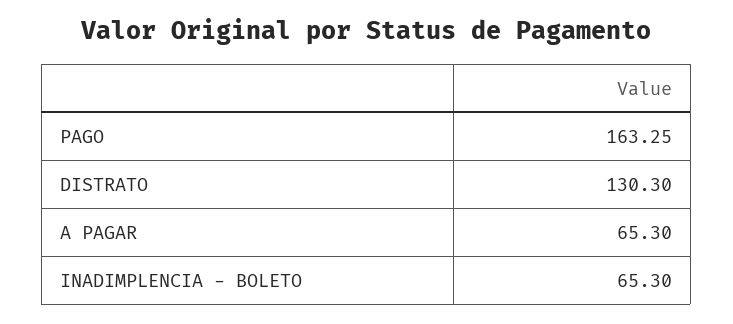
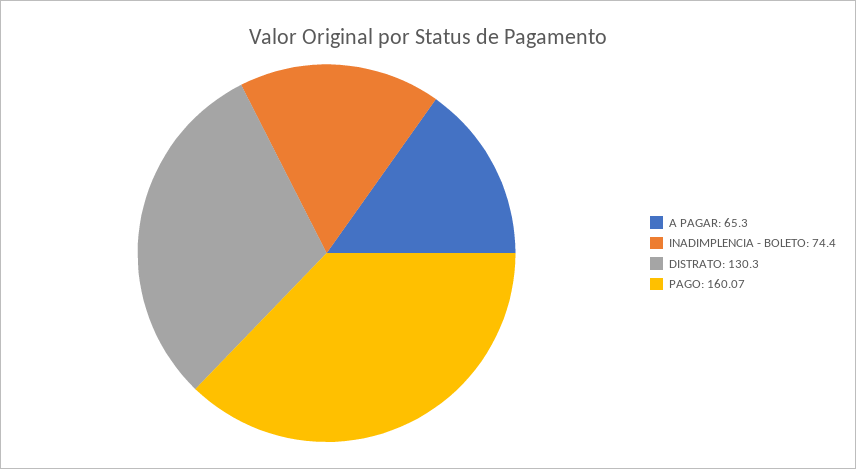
  {
-   "PAGO": 163.25,
+   "PAGO": 160.07,
    "DISTRATO": 130.3,
    "A PAGAR": 65.3,
-   "INADIMPLENCIA - BOLETO": 65.3
+   "INADIMPLENCIA - BOLETO": 74.4
  }

